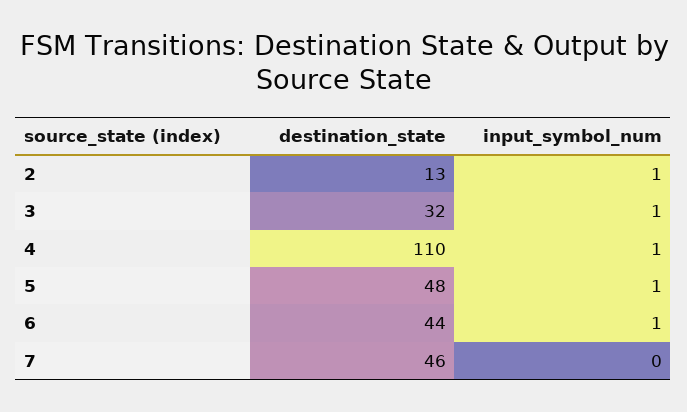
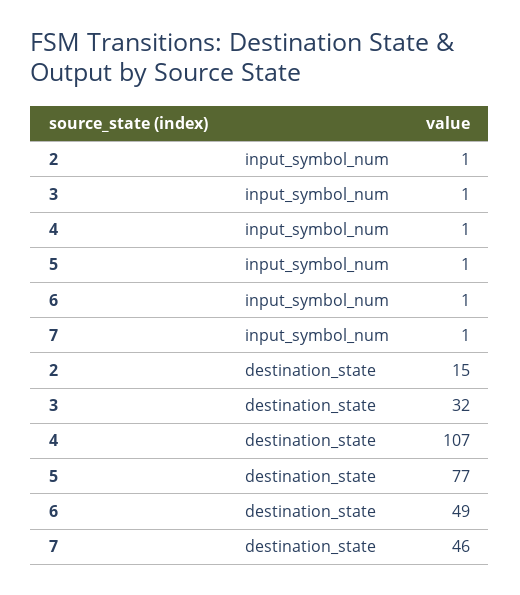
  {
    "destination_state": {
-     "2": 13,
+     "2": 15,
      "3": 32,
-     "4": 110,
+     "4": 107,
-     "5": 48,
+     "5": 77,
-     "6": 44,
+     "6": 49,
      "7": 46
    },
    "input_symbol_num": {
      "2": 1,
      "3": 1,
      "4": 1,
      "5": 1,
      "6": 1,
-     "7": 0
+     "7": 1
    }
  }

